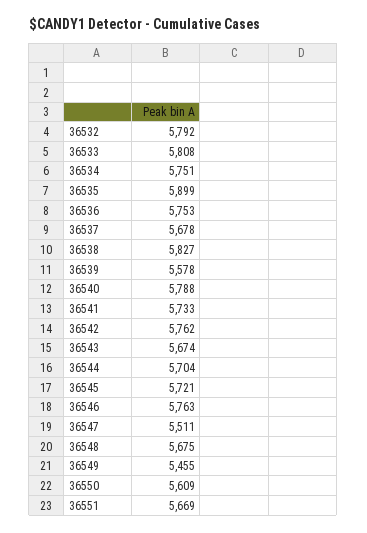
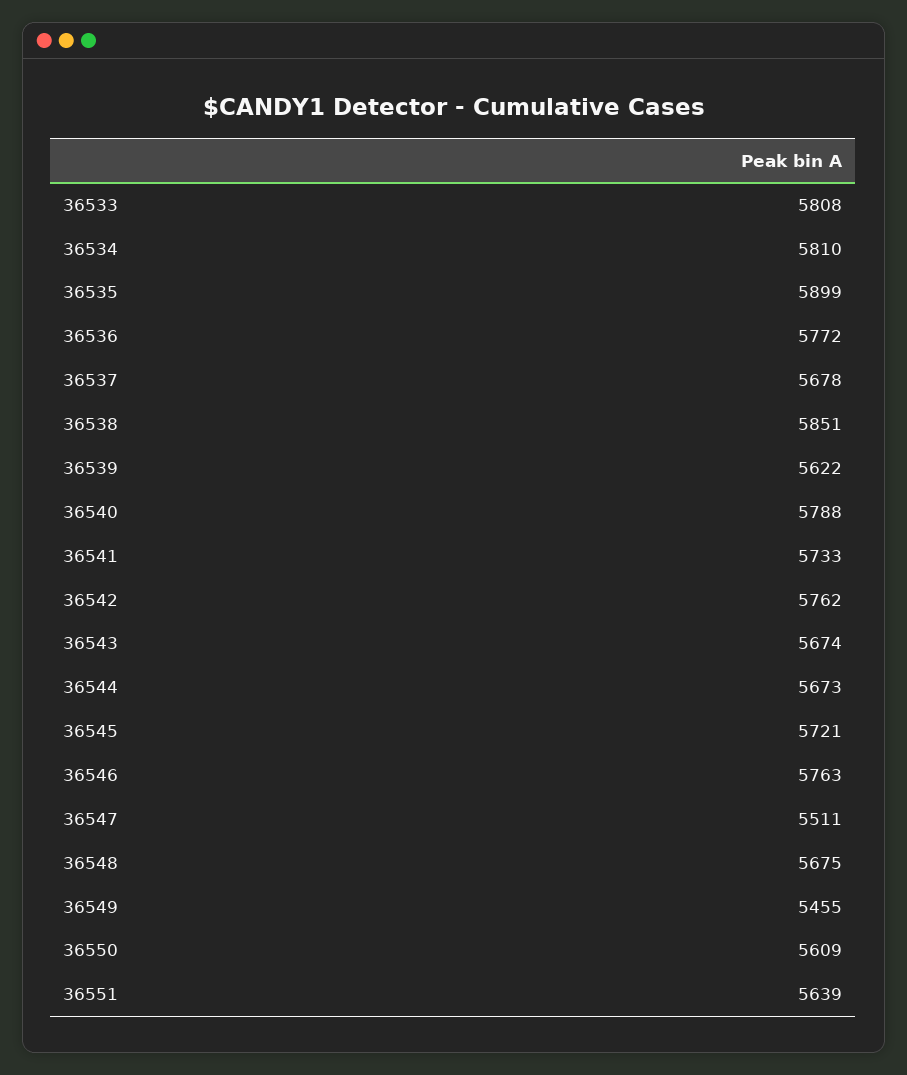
  {
-   "36532": 5792,
    "36533": 5808,
-   "36534": 5751,
+   "36534": 5810,
    "36535": 5899,
-   "36536": 5753,
+   "36536": 5772,
    "36537": 5678,
-   "36538": 5827,
+   "36538": 5851,
-   "36539": 5578,
+   "36539": 5622,
    "36540": 5788,
    "36541": 5733,
    "36542": 5762,
    "36543": 5674,
-   "36544": 5704,
+   "36544": 5673,
    "36545": 5721,
    "36546": 5763,
    "36547": 5511,
    "36548": 5675,
    "36549": 5455,
    "36550": 5609,
-   "36551": 5669
+   "36551": 5639
  }

